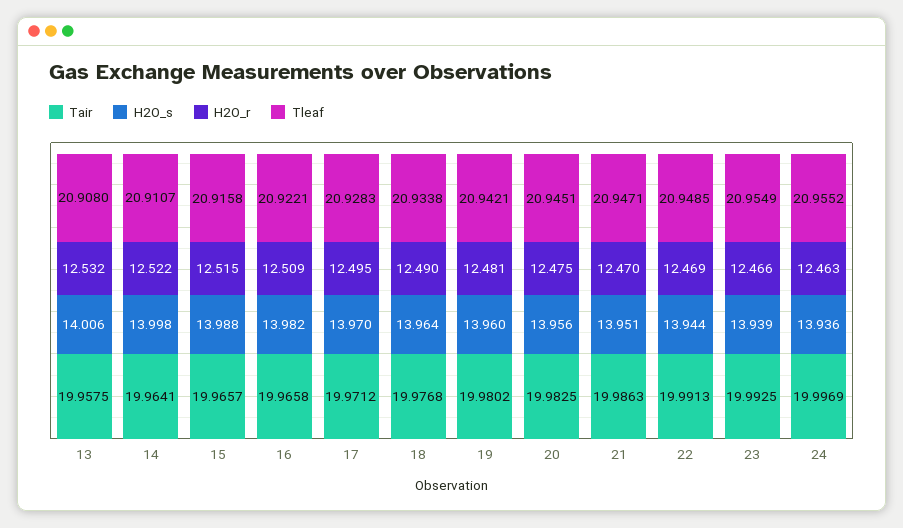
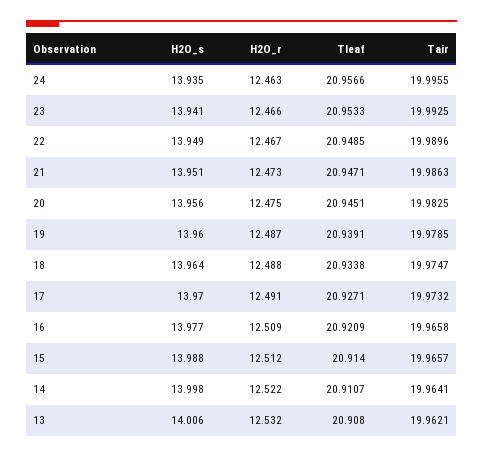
  {
    "Tair": {
-     "13": 19.9575,
+     "13": 19.9621,
      "14": 19.9641,
      "15": 19.9657,
      "16": 19.9658,
-     "17": 19.9712,
+     "17": 19.9732,
-     "18": 19.9768,
+     "18": 19.9747,
-     "19": 19.9802,
+     "19": 19.9785,
      "20": 19.9825,
      "21": 19.9863,
-     "22": 19.9913,
+     "22": 19.9896,
      "23": 19.9925,
-     "24": 19.9969
+     "24": 19.9955
    },
    "H2O_s": {
      "13": 14.006,
      "14": 13.998,
      "15": 13.988,
-     "16": 13.982,
+     "16": 13.977,
      "17": 13.97,
      "18": 13.964,
      "19": 13.96,
      "20": 13.956,
      "21": 13.951,
-     "22": 13.944,
+     "22": 13.949,
-     "23": 13.939,
+     "23": 13.941,
-     "24": 13.936
+     "24": 13.935
    },
    "H2O_r": {
      "13": 12.532,
      "14": 12.522,
-     "15": 12.515,
+     "15": 12.512,
      "16": 12.509,
-     "17": 12.495,
+     "17": 12.491,
-     "18": 12.49,
+     "18": 12.488,
-     "19": 12.481,
+     "19": 12.487,
      "20": 12.475,
-     "21": 12.47,
+     "21": 12.473,
-     "22": 12.469,
+     "22": 12.467,
      "23": 12.466,
      "24": 12.463
    },
    "Tleaf": {
      "13": 20.908,
      "14": 20.9107,
-     "15": 20.9158,
+     "15": 20.914,
-     "16": 20.9221,
+     "16": 20.9209,
-     "17": 20.9283,
+     "17": 20.9271,
      "18": 20.9338,
-     "19": 20.9421,
+     "19": 20.9391,
      "20": 20.9451,
      "21": 20.9471,
      "22": 20.9485,
-     "23": 20.9549,
+     "23": 20.9533,
-     "24": 20.9552
+     "24": 20.9566
    }
  }

